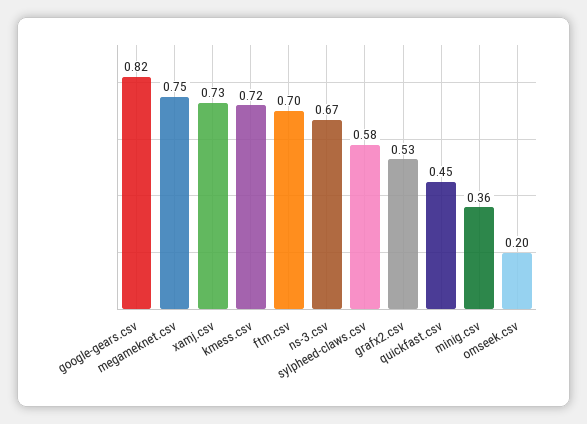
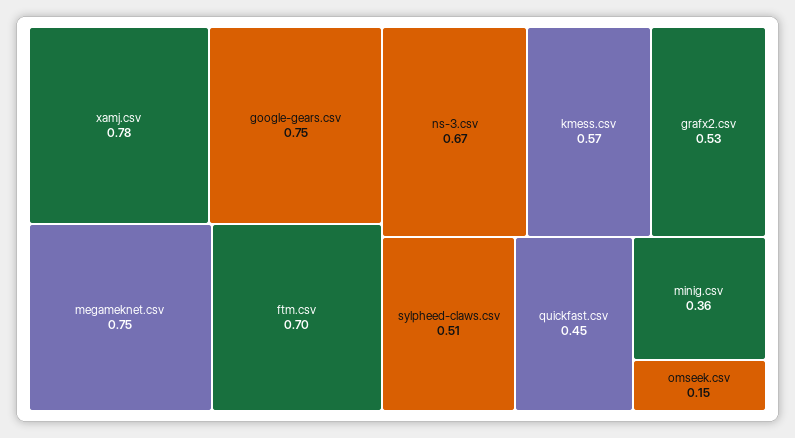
  {
-   "google-gears.csv": 0.82,
+   "google-gears.csv": 0.75,
    "megameknet.csv": 0.75,
-   "xamj.csv": 0.73,
+   "xamj.csv": 0.78,
-   "kmess.csv": 0.72,
+   "kmess.csv": 0.57,
    "ftm.csv": 0.7,
    "ns-3.csv": 0.67,
-   "sylpheed-claws.csv": 0.58,
+   "sylpheed-claws.csv": 0.51,
    "grafx2.csv": 0.53,
    "quickfast.csv": 0.45,
    "minig.csv": 0.36,
-   "omseek.csv": 0.2
+   "omseek.csv": 0.15
  }

